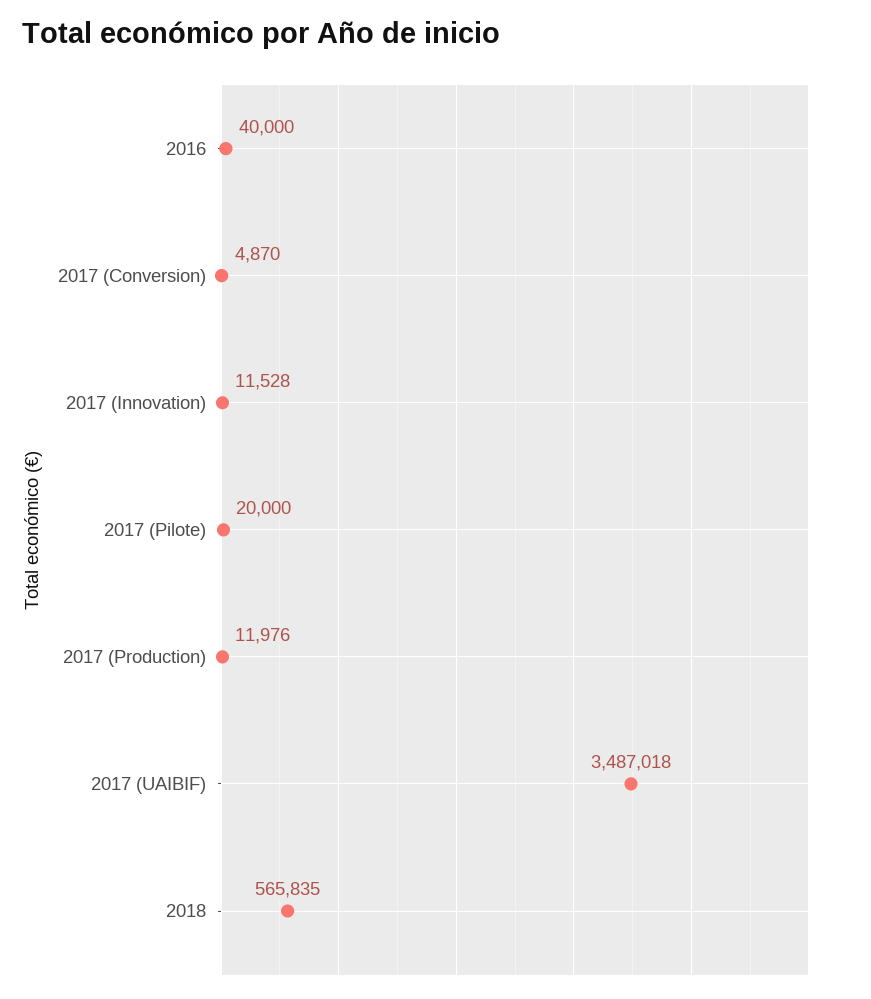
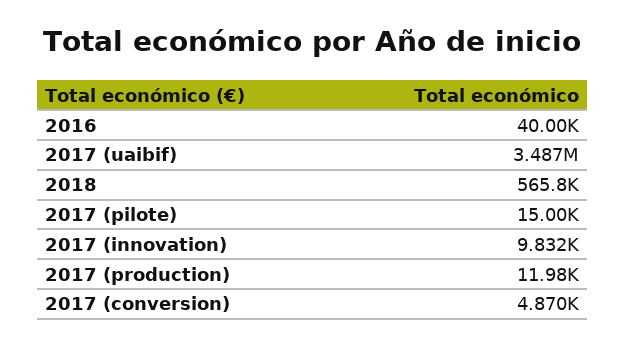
  {
    "2016": 40000,
    "2017 (Conversion)": 4870,
-   "2017 (Innovation)": 11528,
+   "2017 (Innovation)": 9832,
-   "2017 (Pilote)": 20000,
+   "2017 (Pilote)": 15000,
    "2017 (Production)": 11976,
    "2017 (UAIBIF)": 3487018,
    "2018": 565835
  }

